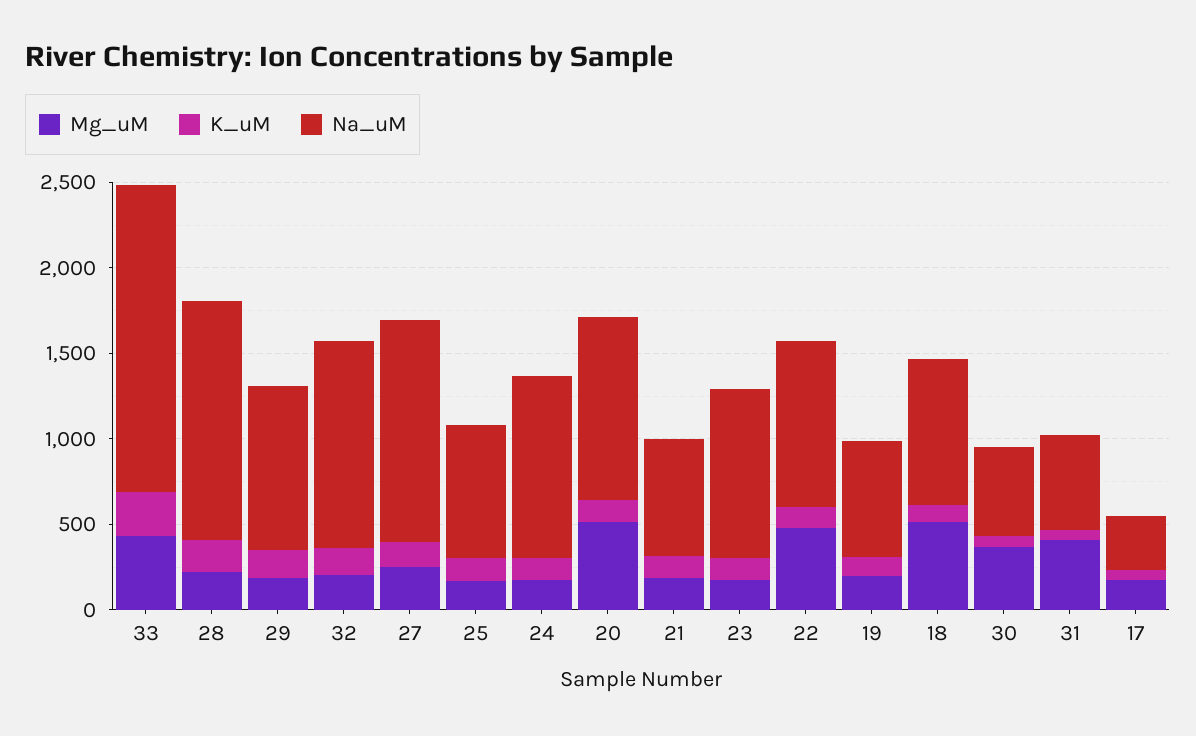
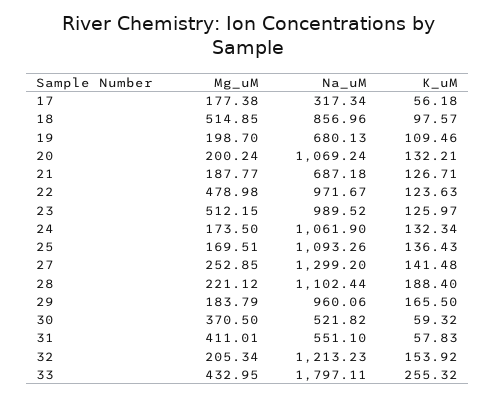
  {
    "Mg_uM": {
      "33": 432.95,
      "28": 221.12,
      "29": 183.79,
      "32": 205.34,
      "27": 252.85,
      "25": 169.51,
      "24": 173.5,
-     "20": 500,
+     "20": 200.24,
      "21": 187.77,
-     "23": 200,
+     "23": 512.15,
      "22": 478.98,
      "19": 198.7,
      "18": 514.85,
      "30": 370.5,
      "31": 411.01,
      "17": 177.38
    },
    "K_uM": {
      "33": 255.32,
      "28": 188.4,
      "29": 165.5,
      "32": 153.92,
      "27": 141.48,
      "25": 136.43,
      "24": 132.34,
      "20": 132.21,
      "21": 126.71,
      "23": 125.97,
      "22": 123.63,
      "19": 109.46,
      "18": 97.57,
      "30": 59.32,
      "31": 57.83,
      "17": 56.18
    },
    "Na_uM": {
      "33": 1797.11,
-     "28": 1400,
+     "28": 1102.44,
      "29": 960.06,
      "32": 1213.23,
      "27": 1299.2,
-     "25": 800,
+     "25": 1093.26,
      "24": 1061.9,
      "20": 1069.24,
      "21": 687.18,
      "23": 989.52,
      "22": 971.67,
      "19": 680.13,
      "18": 856.96,
      "30": 521.82,
      "31": 551.1,
      "17": 317.34
    }
  }

